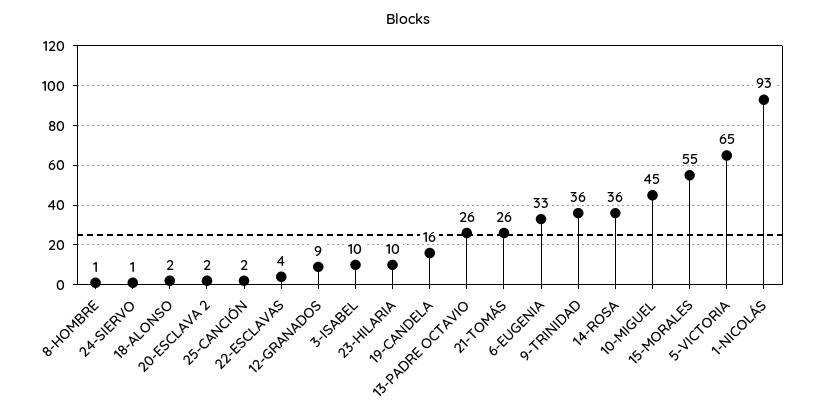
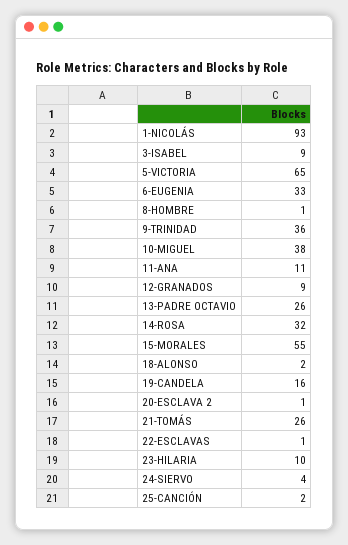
  {
    "8-HOMBRE": 1,
-   "24-SIERVO": 1,
+   "24-SIERVO": 4,
    "18-ALONSO": 2,
-   "20-ESCLAVA 2": 2,
+   "20-ESCLAVA 2": 1,
    "25-CANCIÓN": 2,
-   "22-ESCLAVAS": 4,
+   "22-ESCLAVAS": 1,
    "12-GRANADOS": 9,
-   "3-ISABEL": 10,
+   "3-ISABEL": 9,
    "23-HILARIA": 10,
    "19-CANDELA": 16,
    "13-PADRE OCTAVIO": 26,
    "21-TOMÁS": 26,
    "6-EUGENIA": 33,
    "9-TRINIDAD": 36,
-   "14-ROSA": 36,
+   "14-ROSA": 32,
-   "10-MIGUEL": 45,
+   "10-MIGUEL": 38,
    "15-MORALES": 55,
    "5-VICTORIA": 65,
-   "1-NICOLÁS": 93
+   "1-NICOLÁS": 93,
+   "11-ANA": 11
  }

